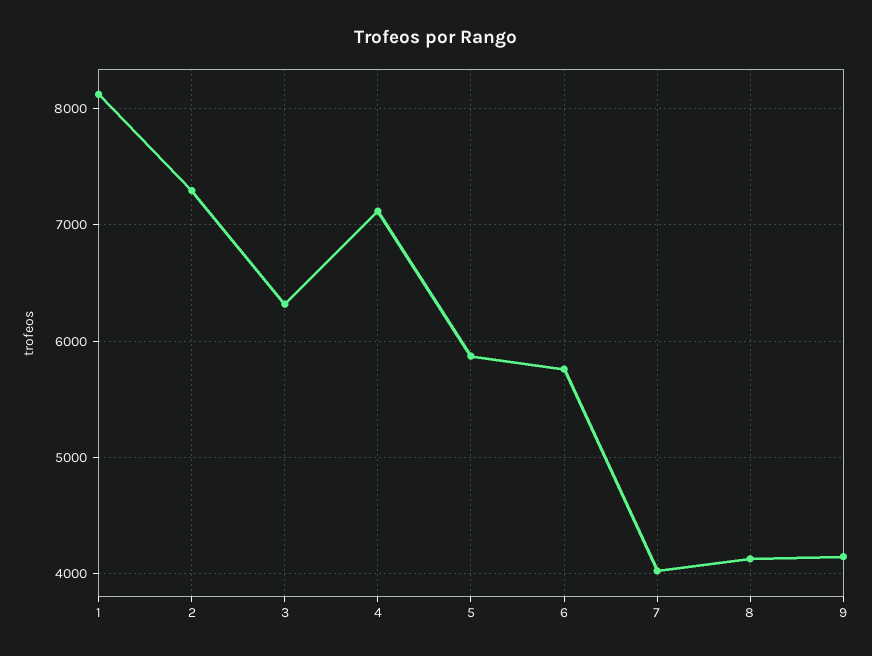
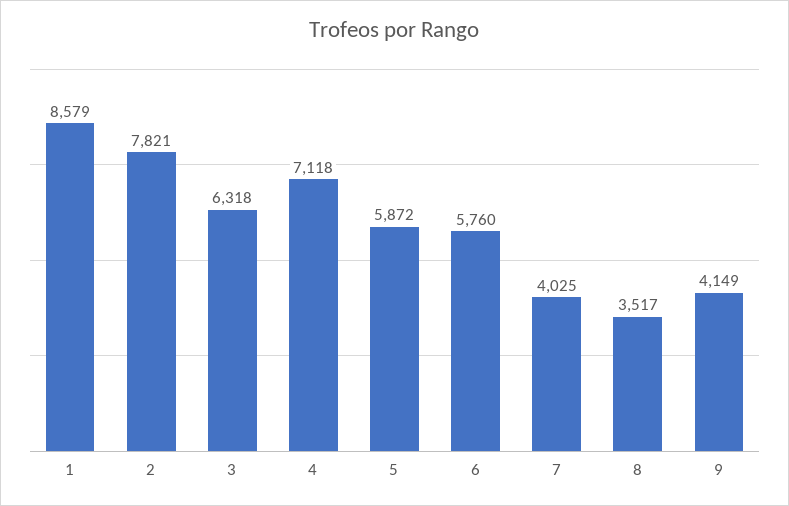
  {
-   "1": 8100,
+   "1": 8579,
-   "2": 7300,
+   "2": 7821,
    "3": 6318,
    "4": 7118,
    "5": 5872,
    "6": 5760,
    "7": 4025,
-   "8": 4100,
+   "8": 3517,
    "9": 4149
  }

